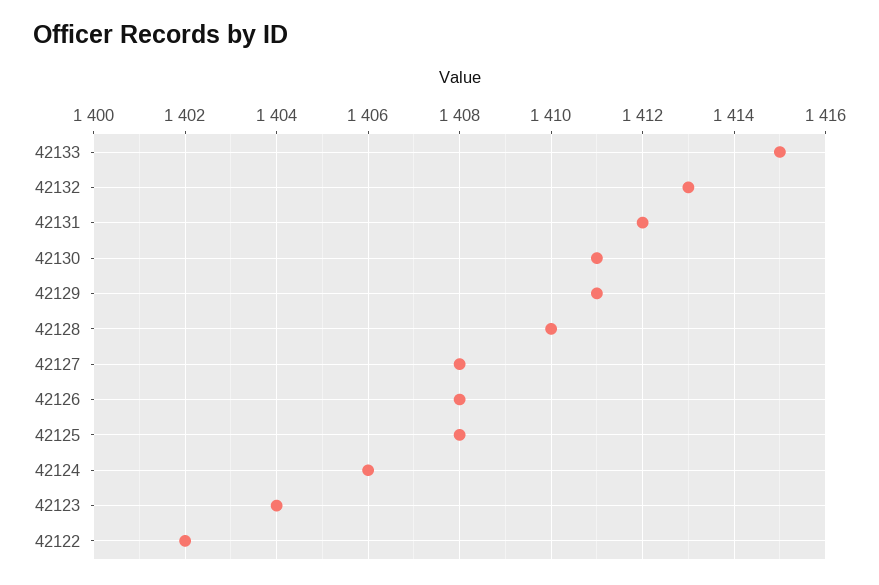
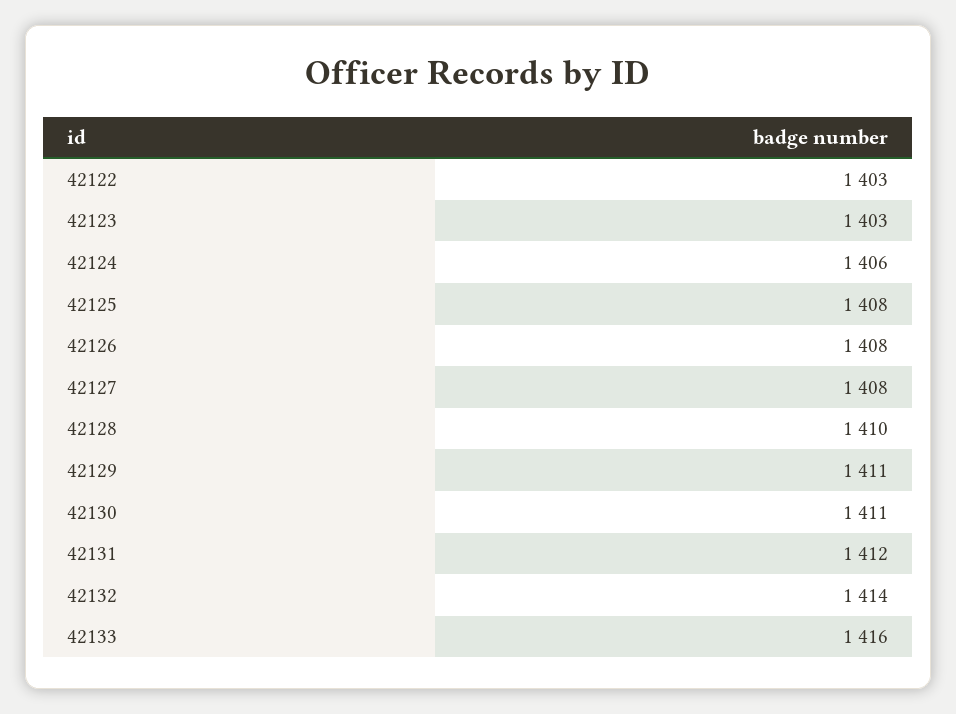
  {
-   "42133": 1415,
+   "42133": 1416,
-   "42132": 1413,
+   "42132": 1414,
    "42131": 1412,
    "42130": 1411,
    "42129": 1411,
    "42128": 1410,
    "42127": 1408,
    "42126": 1408,
    "42125": 1408,
    "42124": 1406,
-   "42123": 1404,
+   "42123": 1403,
-   "42122": 1402
+   "42122": 1403
  }

